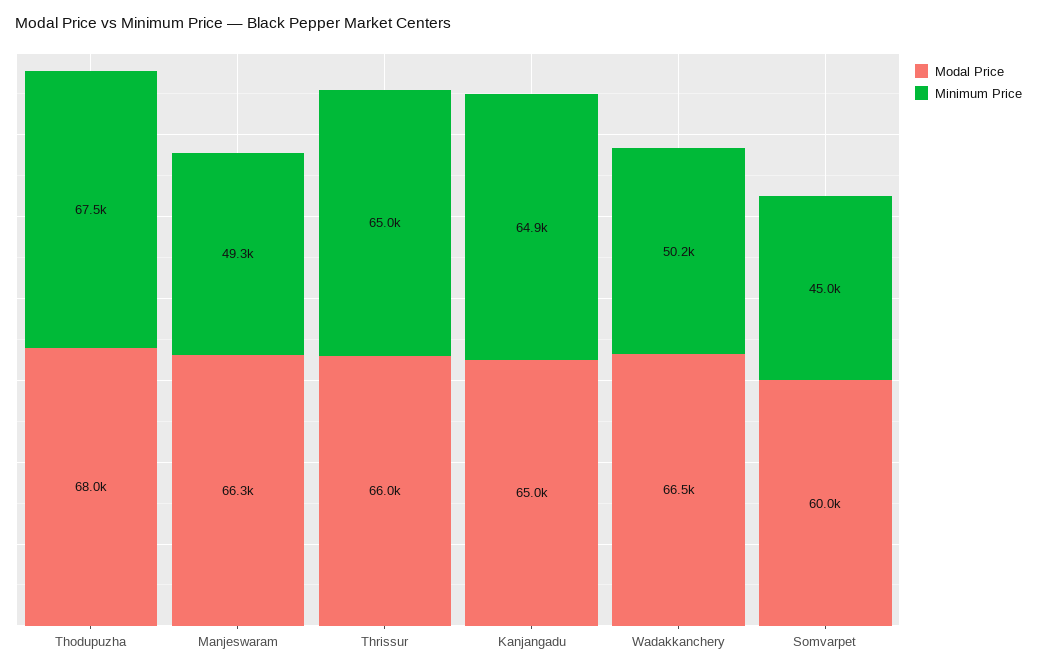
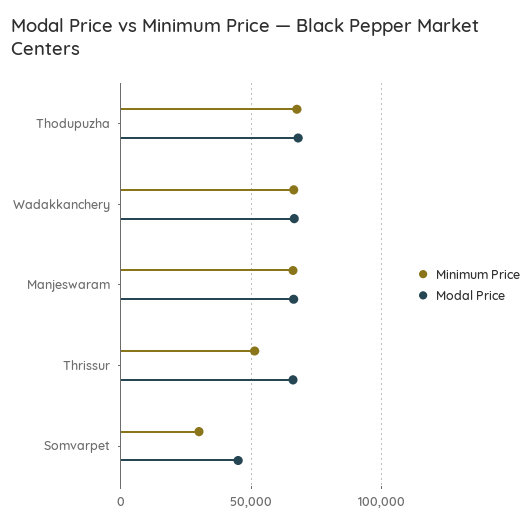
  {
    "Modal Price": {
      "Thodupuzha": 68000,
      "Manjeswaram": 66300,
      "Thrissur": 66000,
-     "Kanjangadu": 65000,
      "Wadakkanchery": 66500,
-     "Somvarpet": 60000
+     "Somvarpet": 45000
    },
    "Minimum Price": {
      "Thodupuzha": 67500,
-     "Manjeswaram": 49300,
+     "Manjeswaram": 65000,
-     "Thrissur": 65000,
+     "Thrissur": 50000,
-     "Kanjangadu": 64900,
-     "Wadakkanchery": 50200,
+     "Wadakkanchery": 65000,
-     "Somvarpet": 45000
+     "Somvarpet": 30000
    }
  }

